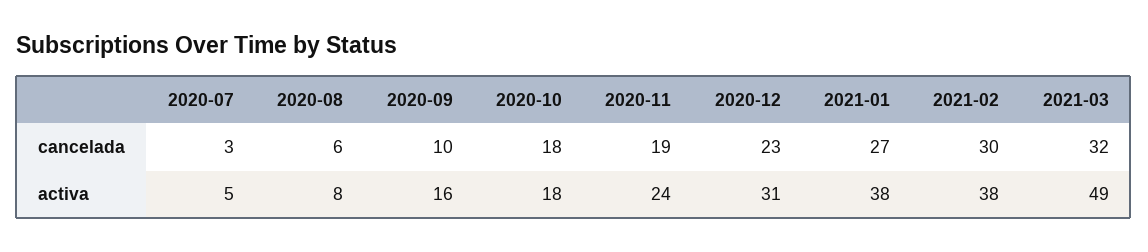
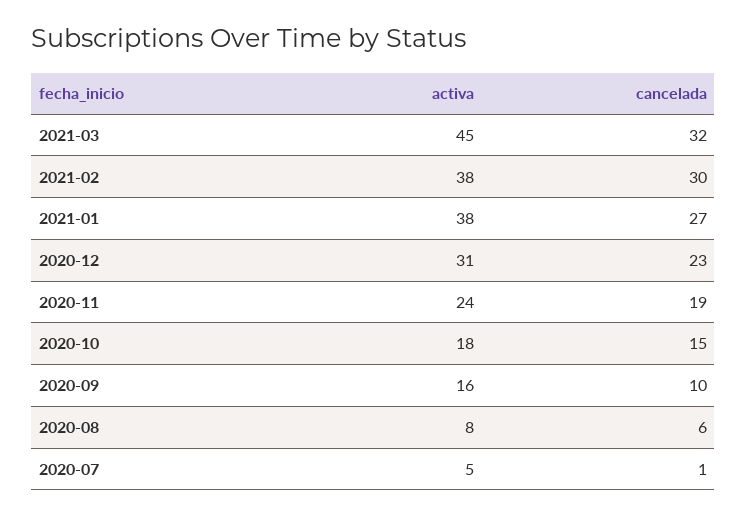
  {
    "2020-07": {
-     "cancelada": 3,
+     "cancelada": 1,
      "activa": 5
    },
    "2020-08": {
      "cancelada": 6,
      "activa": 8
    },
    "2020-09": {
      "cancelada": 10,
      "activa": 16
    },
    "2020-10": {
-     "cancelada": 18,
+     "cancelada": 15,
      "activa": 18
    },
    "2020-11": {
      "cancelada": 19,
      "activa": 24
    },
    "2020-12": {
      "cancelada": 23,
      "activa": 31
    },
    "2021-01": {
      "cancelada": 27,
      "activa": 38
    },
    "2021-02": {
      "cancelada": 30,
      "activa": 38
    },
    "2021-03": {
      "cancelada": 32,
-     "activa": 49
+     "activa": 45
    }
  }

